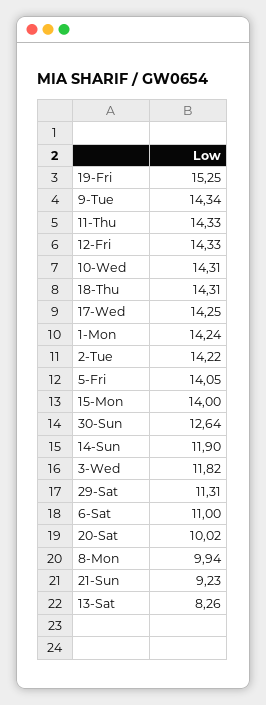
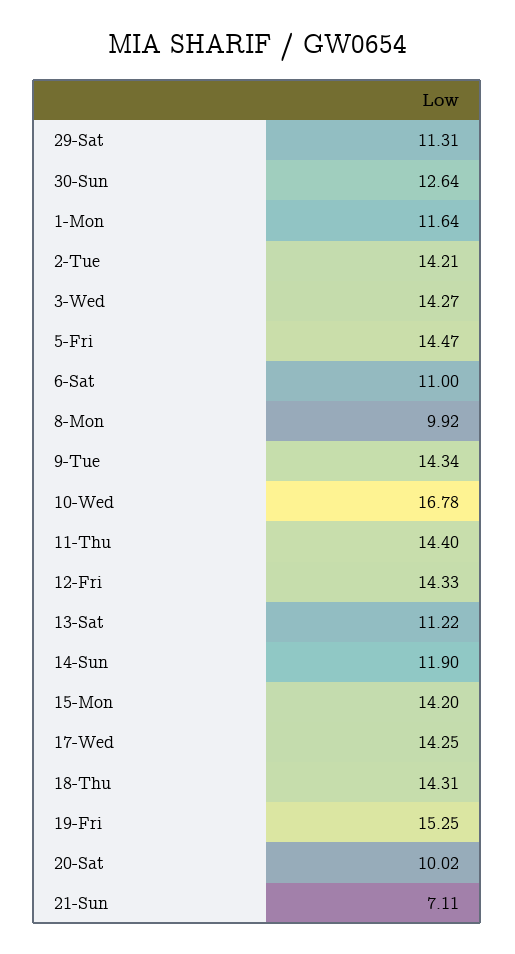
  {
    "19-Fri": 15.25,
    "9-Tue": 14.34,
-   "11-Thu": 14.33,
+   "11-Thu": 14.4,
    "12-Fri": 14.33,
-   "10-Wed": 14.31,
+   "10-Wed": 16.78,
    "18-Thu": 14.31,
    "17-Wed": 14.25,
-   "1-Mon": 14.24,
+   "1-Mon": 11.64,
-   "2-Tue": 14.22,
+   "2-Tue": 14.21,
-   "5-Fri": 14.05,
+   "5-Fri": 14.47,
-   "15-Mon": 14,
+   "15-Mon": 14.2,
    "30-Sun": 12.64,
    "14-Sun": 11.9,
-   "3-Wed": 11.82,
+   "3-Wed": 14.27,
    "29-Sat": 11.31,
    "6-Sat": 11,
    "20-Sat": 10.02,
-   "8-Mon": 9.94,
+   "8-Mon": 9.92,
-   "21-Sun": 9.23,
+   "21-Sun": 7.11,
-   "13-Sat": 8.26
+   "13-Sat": 11.22
  }

